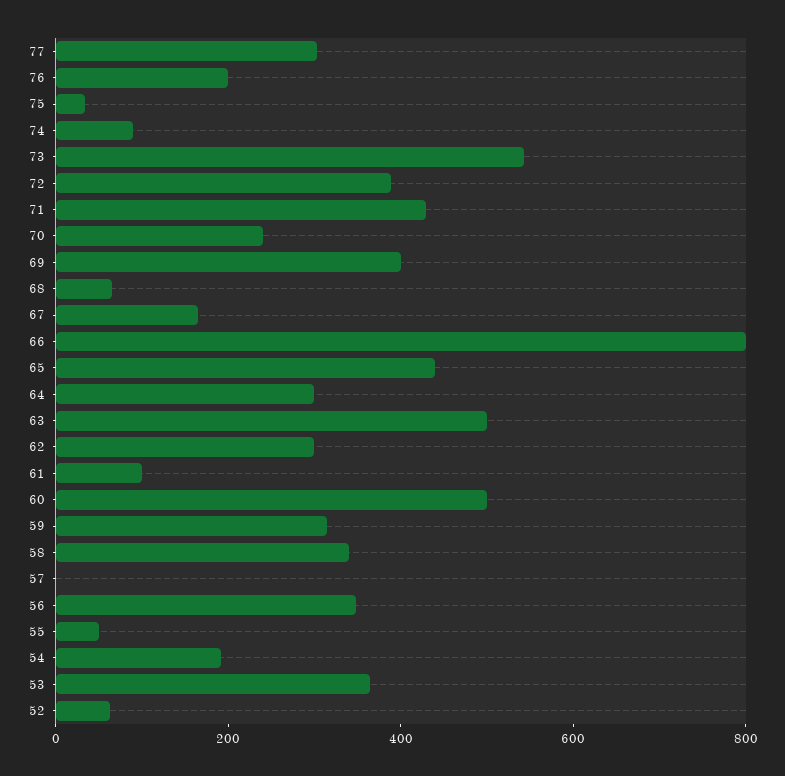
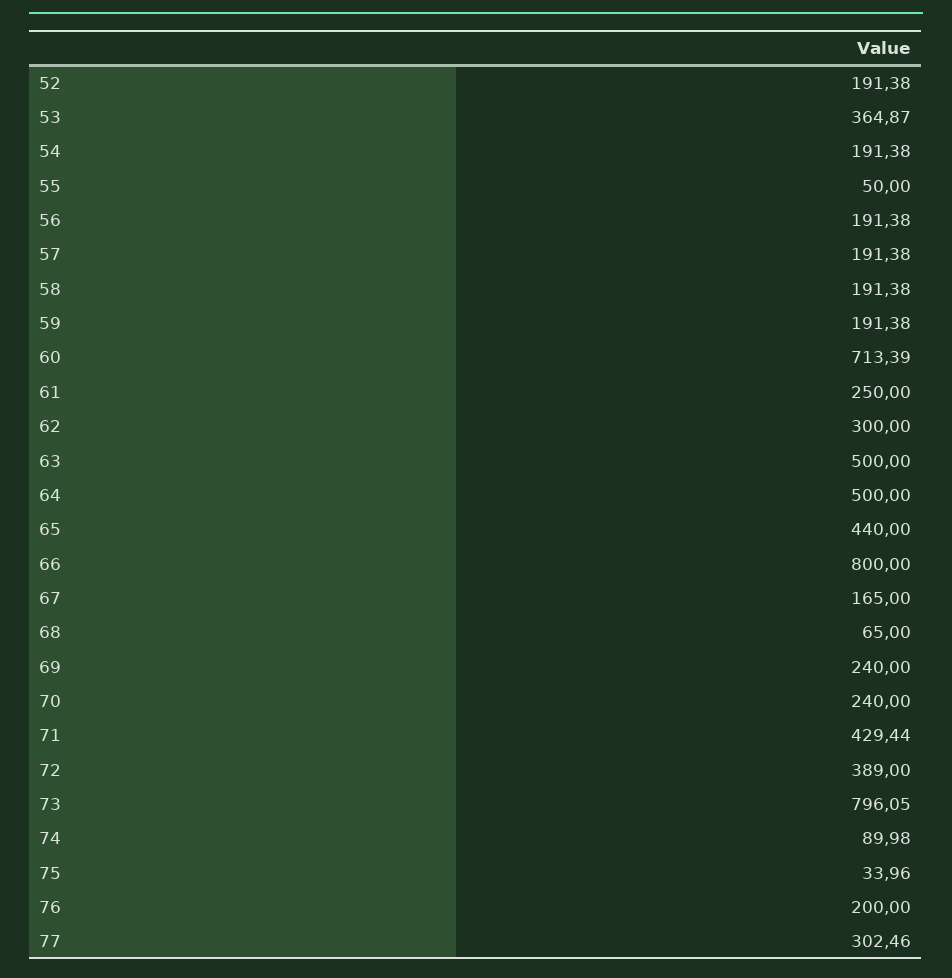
  {
    "77": 302.46,
    "76": 200,
    "75": 33.96,
    "74": 89.98,
-   "73": 550,
+   "73": 796.05,
    "72": 389,
    "71": 429.44,
    "70": 240,
-   "69": 400,
+   "69": 240,
    "68": 65,
    "67": 165,
    "66": 800,
    "65": 440,
-   "64": 300,
+   "64": 500,
    "63": 500,
    "62": 300,
-   "61": 100,
+   "61": 250,
-   "60": 500,
+   "60": 713.39,
-   "59": 300,
+   "59": 191.38,
-   "58": 350,
+   "58": 191.38,
-   "57": 0,
+   "57": 191.38,
-   "56": 350,
+   "56": 191.38,
    "55": 50,
    "54": 191.38,
    "53": 364.87,
-   "52": 50
+   "52": 191.38
  }

